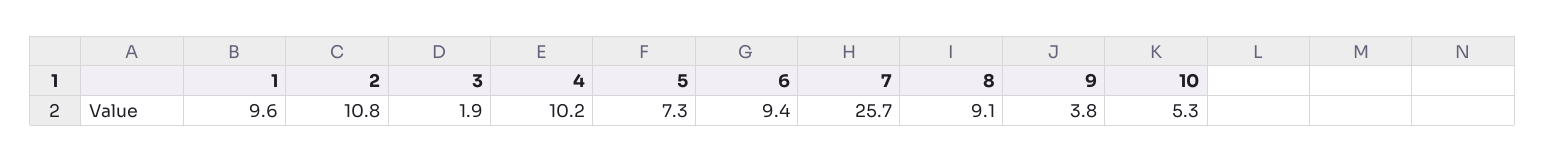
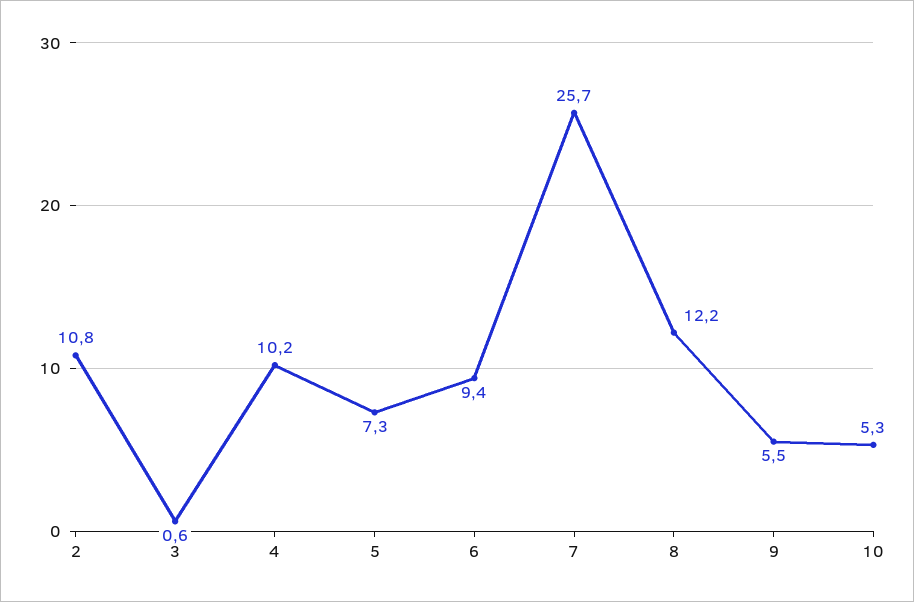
  {
-   "1": 9.6,
    "2": 10.8,
-   "3": 1.9,
+   "3": 0.6,
    "4": 10.2,
    "5": 7.3,
    "6": 9.4,
    "7": 25.7,
-   "8": 9.1,
+   "8": 12.2,
-   "9": 3.8,
+   "9": 5.5,
    "10": 5.3
  }

